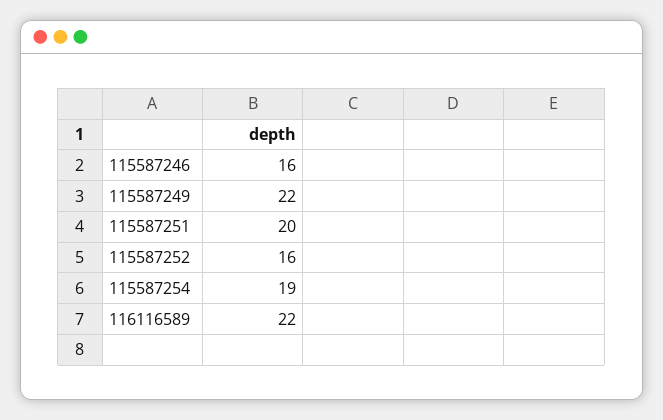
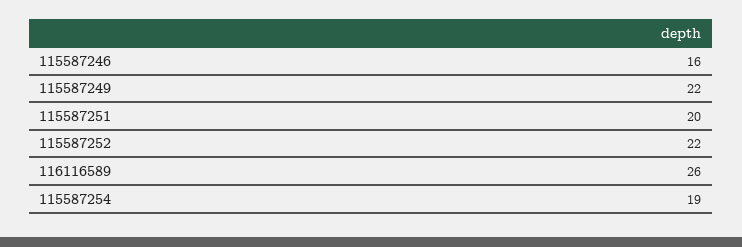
  {
    "115587246": 16,
    "115587249": 22,
    "115587251": 20,
-   "115587252": 16,
+   "115587252": 22,
    "115587254": 19,
-   "116116589": 22
+   "116116589": 26
  }

